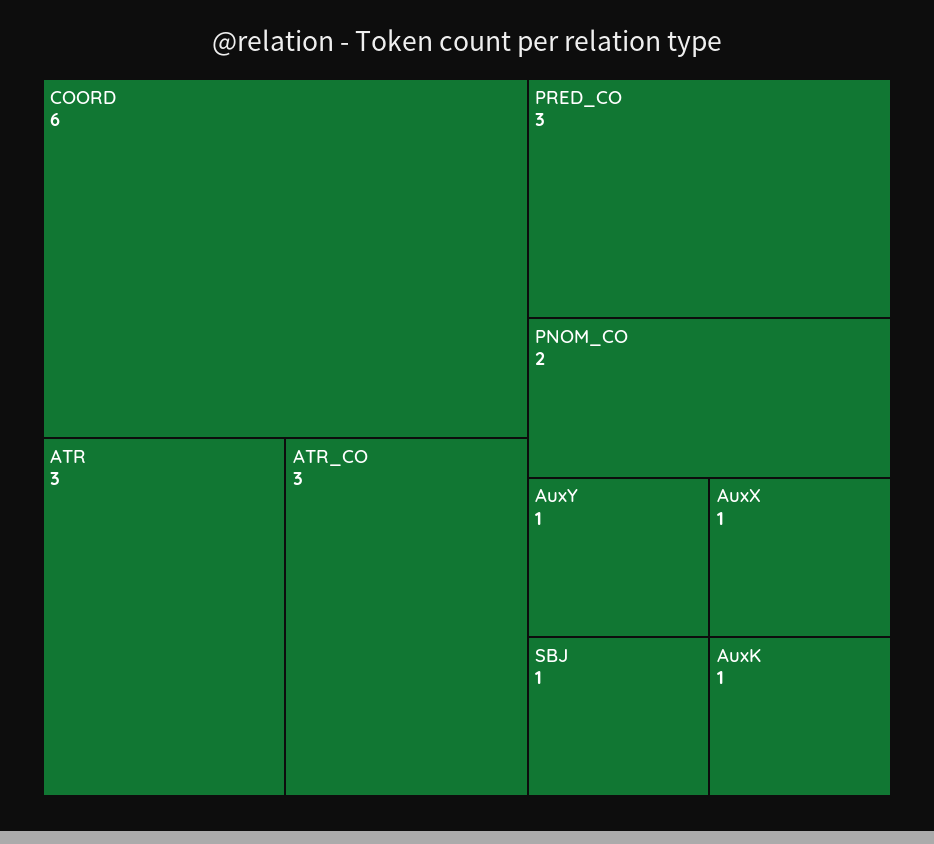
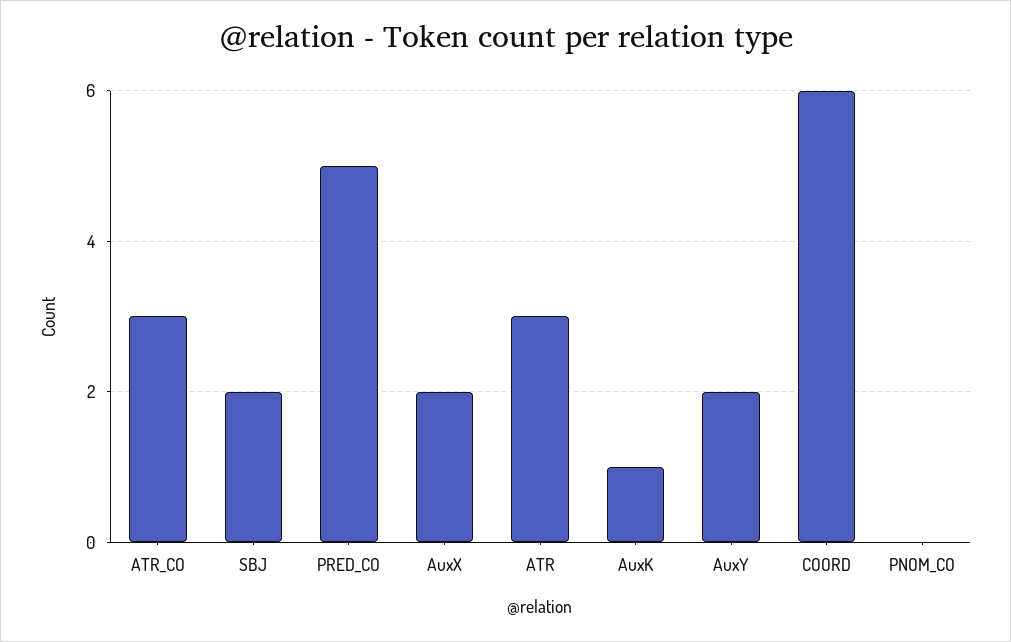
  {
    "COORD": 6,
    "ATR": 3,
    "ATR_CO": 3,
-   "PRED_CO": 3,
+   "PRED_CO": 5,
-   "PNOM_CO": 2,
+   "PNOM_CO": 0,
-   "AuxY": 1,
+   "AuxY": 2,
-   "SBJ": 1,
+   "SBJ": 2,
-   "AuxX": 1,
+   "AuxX": 2,
    "AuxK": 1
  }

